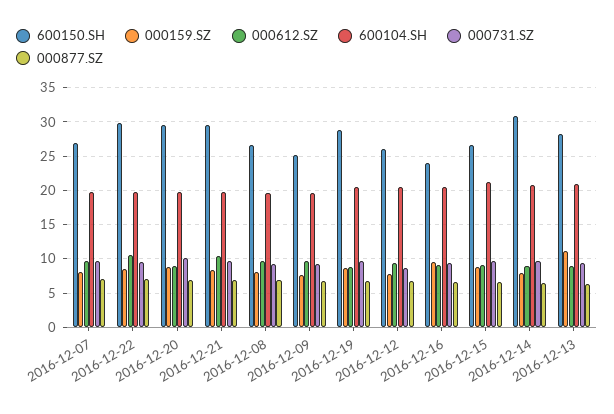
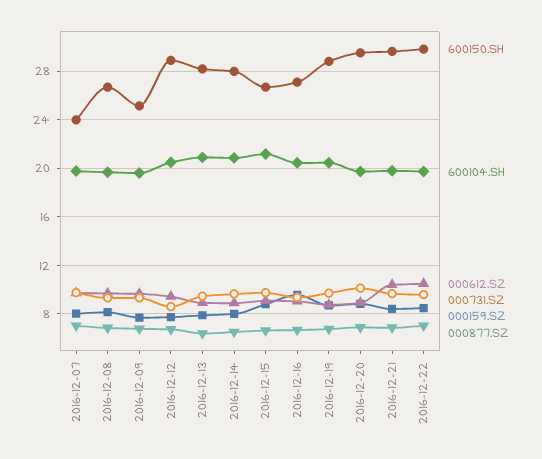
  {
    "600150.SH": {
-     "2016-12-07": 27,
+     "2016-12-07": 24,
      "2016-12-22": 30,
      "2016-12-20": 29.5,
      "2016-12-21": 29.5,
      "2016-12-08": 26.5,
      "2016-12-09": 25,
      "2016-12-19": 29,
-     "2016-12-12": 26,
+     "2016-12-12": 29,
-     "2016-12-16": 24,
+     "2016-12-16": 27,
      "2016-12-15": 26.5,
-     "2016-12-14": 31,
+     "2016-12-14": 28,
      "2016-12-13": 28
    },
    "000159.SZ": {
      "2016-12-07": 8,
      "2016-12-22": 8.5,
      "2016-12-20": 9,
      "2016-12-21": 8.5,
      "2016-12-08": 8,
      "2016-12-09": 7.5,
      "2016-12-19": 8.5,
      "2016-12-12": 7.5,
      "2016-12-16": 9.5,
      "2016-12-15": 9,
      "2016-12-14": 8,
-     "2016-12-13": 11
+     "2016-12-13": 8
    },
    "000612.SZ": {
      "2016-12-07": 9.5,
      "2016-12-22": 10.5,
      "2016-12-20": 9,
      "2016-12-21": 10.5,
      "2016-12-08": 9.5,
      "2016-12-09": 9.5,
      "2016-12-19": 9,
      "2016-12-12": 9.5,
      "2016-12-16": 9,
      "2016-12-15": 9,
      "2016-12-14": 9,
      "2016-12-13": 9
    },
    "600104.SH": {
      "2016-12-07": 20,
      "2016-12-22": 19.5,
      "2016-12-20": 19.5,
      "2016-12-21": 20,
      "2016-12-08": 19.5,
      "2016-12-09": 19.5,
      "2016-12-19": 20.5,
      "2016-12-12": 20.5,
      "2016-12-16": 20.5,
      "2016-12-15": 21,
      "2016-12-14": 21,
      "2016-12-13": 21
    },
    "000731.SZ": {
      "2016-12-07": 10,
      "2016-12-22": 9.5,
      "2016-12-20": 10,
      "2016-12-21": 9.5,
      "2016-12-08": 9.5,
      "2016-12-09": 9.5,
      "2016-12-19": 9.5,
      "2016-12-12": 8.5,
      "2016-12-16": 9.5,
      "2016-12-15": 10,
      "2016-12-14": 9.5,
      "2016-12-13": 9.5
    },
    "000877.SZ": {
      "2016-12-07": 7,
      "2016-12-22": 7,
      "2016-12-20": 7,
      "2016-12-21": 7,
      "2016-12-08": 7,
      "2016-12-09": 7,
      "2016-12-19": 7,
      "2016-12-12": 6.5,
      "2016-12-16": 6.5,
      "2016-12-15": 6.5,
      "2016-12-14": 6.5,
      "2016-12-13": 6.5
    }
  }

